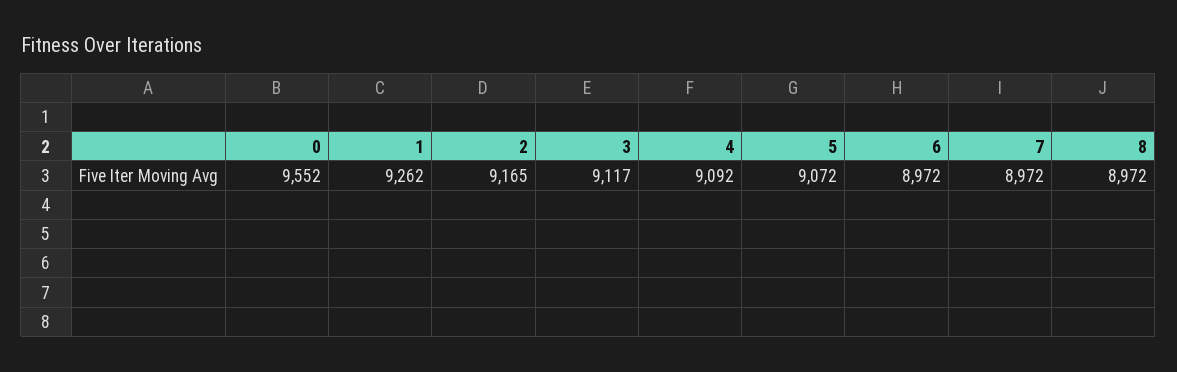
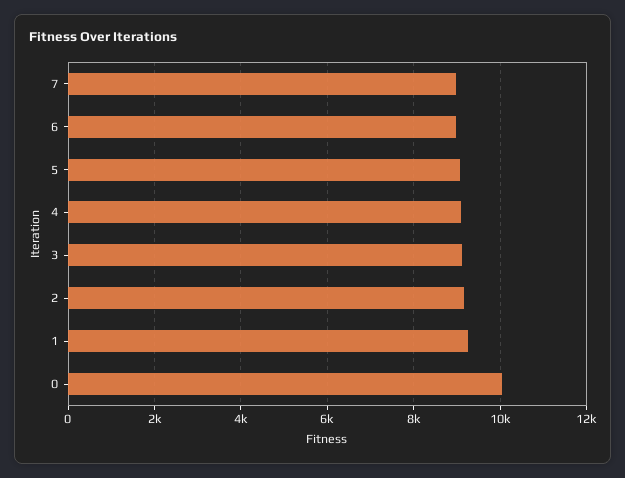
  {
-   "0": 9552,
+   "0": 10000,
    "1": 9262,
    "2": 9165,
    "3": 9117,
    "4": 9092,
    "5": 9072,
    "6": 8972,
-   "7": 8972,
+   "7": 8972
-   "8": 8972
  }

